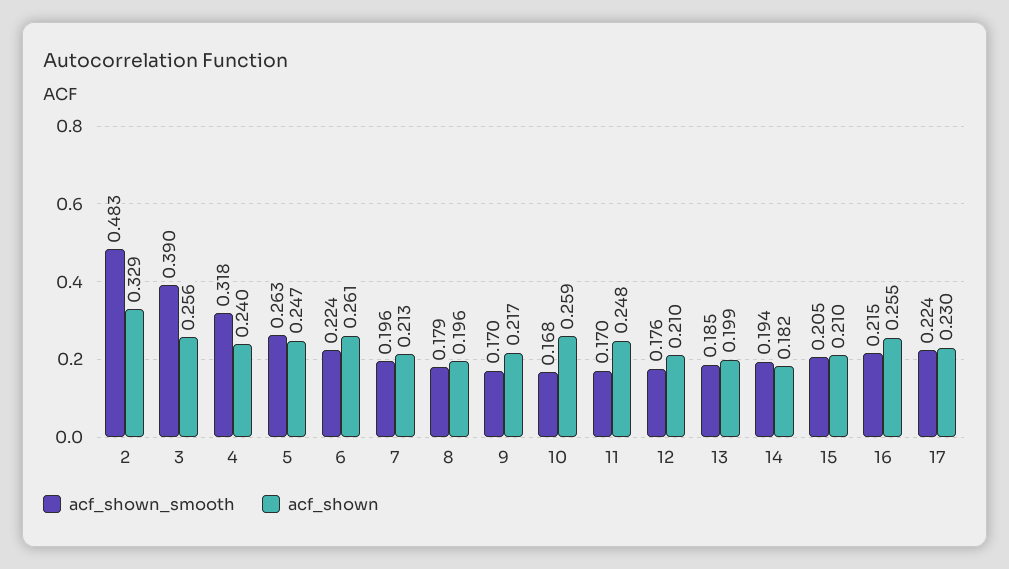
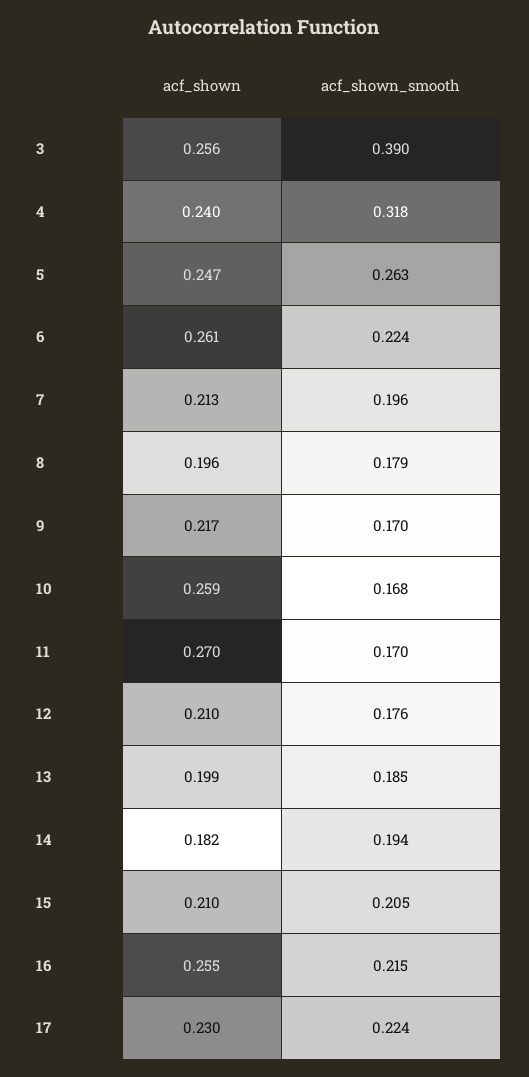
  {
    "acf_shown_smooth": {
-     "2": 0.483,
      "3": 0.39,
      "4": 0.318,
      "5": 0.263,
      "6": 0.224,
      "7": 0.196,
      "8": 0.179,
      "9": 0.17,
      "10": 0.168,
      "11": 0.17,
      "12": 0.176,
      "13": 0.185,
      "14": 0.194,
      "15": 0.205,
      "16": 0.215,
      "17": 0.224
    },
    "acf_shown": {
-     "2": 0.329,
      "3": 0.256,
      "4": 0.24,
      "5": 0.247,
      "6": 0.261,
      "7": 0.213,
      "8": 0.196,
      "9": 0.217,
      "10": 0.259,
-     "11": 0.248,
+     "11": 0.27,
      "12": 0.21,
      "13": 0.199,
      "14": 0.182,
      "15": 0.21,
      "16": 0.255,
      "17": 0.23
    }
  }

